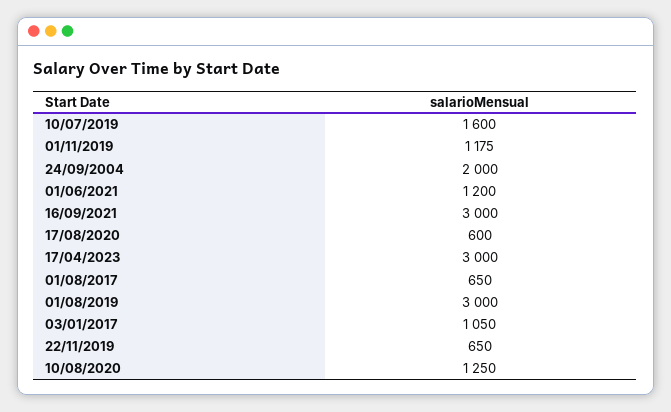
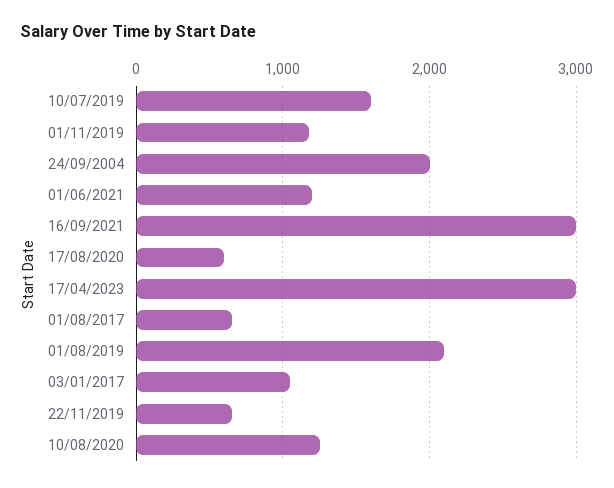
  {
    "10/07/2019": 1600,
    "01/11/2019": 1175,
    "24/09/2004": 2000,
    "01/06/2021": 1200,
    "16/09/2021": 3000,
    "17/08/2020": 600,
    "17/04/2023": 3000,
    "01/08/2017": 650,
-   "01/08/2019": 3000,
+   "01/08/2019": 2100,
    "03/01/2017": 1050,
    "22/11/2019": 650,
    "10/08/2020": 1250
  }

